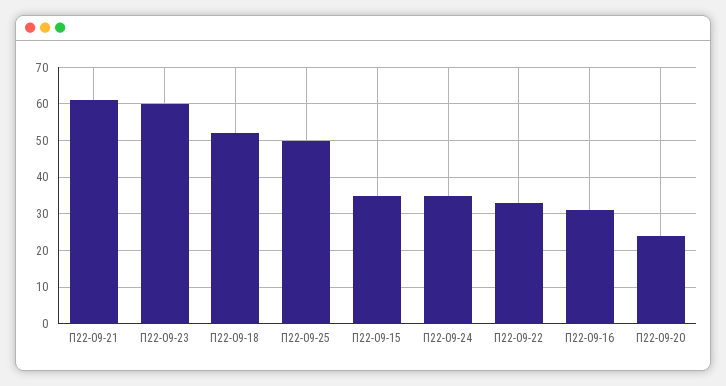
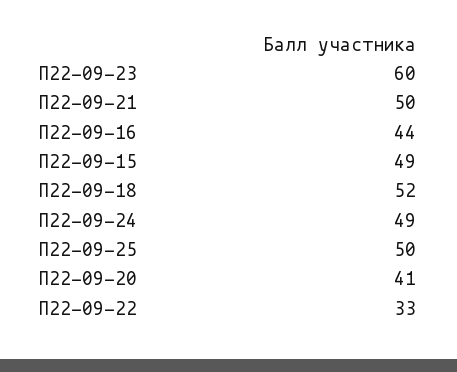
  {
-   "П22-09-21": 60,
+   "П22-09-21": 50,
    "П22-09-23": 60,
    "П22-09-18": 52,
    "П22-09-25": 50,
-   "П22-09-15": 35,
+   "П22-09-15": 49,
-   "П22-09-24": 35,
+   "П22-09-24": 49,
    "П22-09-22": 33,
-   "П22-09-16": 30,
+   "П22-09-16": 44,
-   "П22-09-20": 25
+   "П22-09-20": 41
  }

